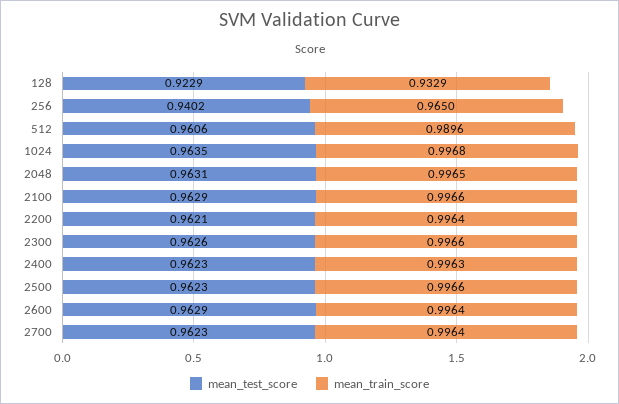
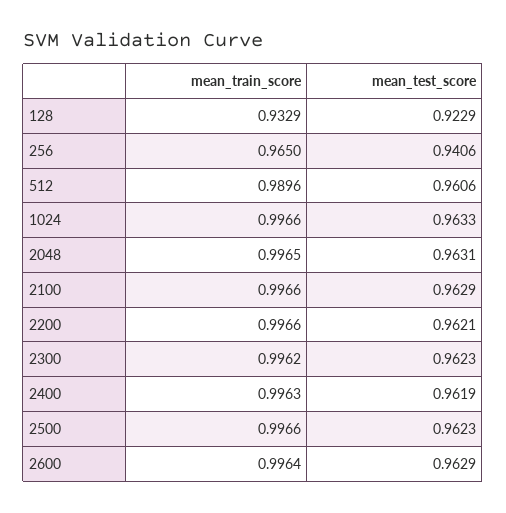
  {
    "mean_test_score": {
      "128": 0.9229,
-     "256": 0.9402,
+     "256": 0.9406,
      "512": 0.9606,
-     "1024": 0.9635,
+     "1024": 0.9633,
      "2048": 0.9631,
      "2100": 0.9629,
      "2200": 0.9621,
-     "2300": 0.9626,
+     "2300": 0.9623,
-     "2400": 0.9623,
+     "2400": 0.9619,
      "2500": 0.9623,
-     "2600": 0.9629,
+     "2600": 0.9629
-     "2700": 0.9623
    },
    "mean_train_score": {
      "128": 0.9329,
      "256": 0.965,
      "512": 0.9896,
-     "1024": 0.9968,
+     "1024": 0.9966,
      "2048": 0.9965,
      "2100": 0.9966,
-     "2200": 0.9964,
+     "2200": 0.9966,
-     "2300": 0.9966,
+     "2300": 0.9962,
      "2400": 0.9963,
      "2500": 0.9966,
-     "2600": 0.9964,
+     "2600": 0.9964
-     "2700": 0.9964
    }
  }

